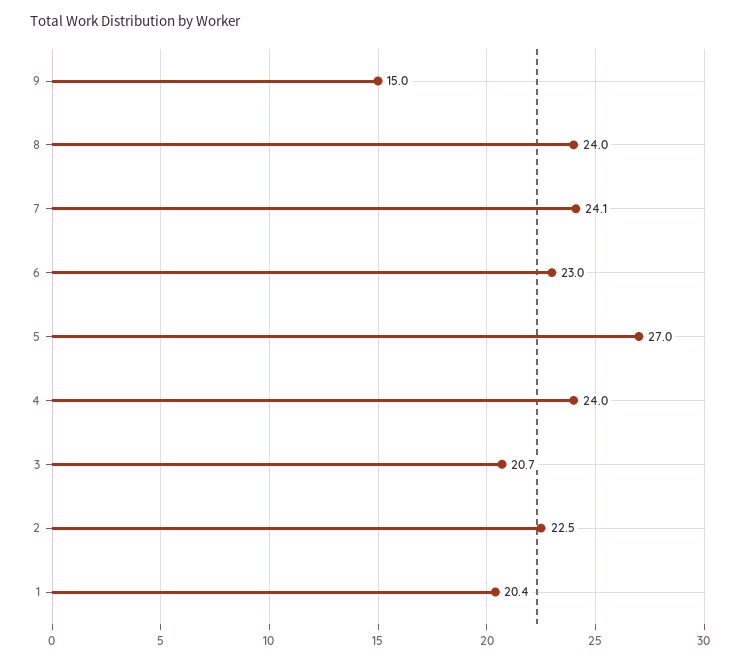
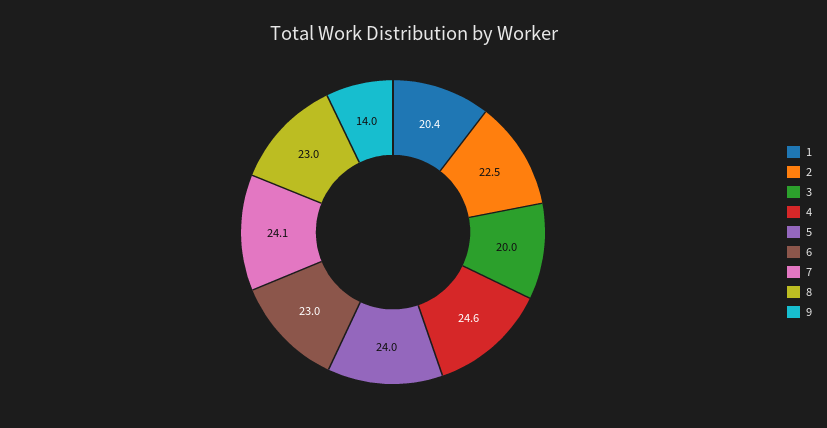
  {
-   "9": 15,
+   "9": 14,
-   "8": 24,
+   "8": 23,
    "7": 24.1,
    "6": 23,
-   "5": 27,
+   "5": 24,
-   "4": 24,
+   "4": 24.6,
-   "3": 20.7,
+   "3": 20,
    "2": 22.5,
    "1": 20.4
  }

